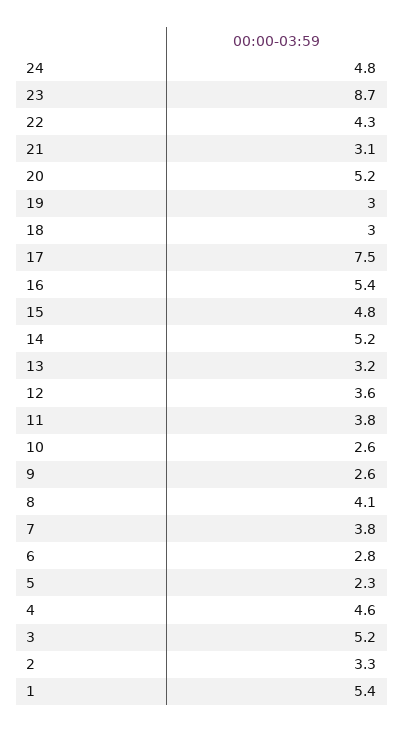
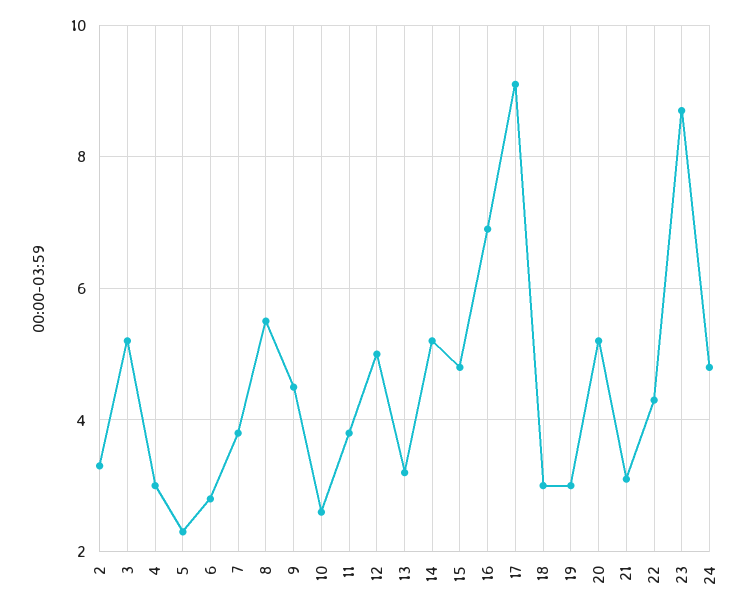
  {
    "24": 4.8,
    "23": 8.7,
    "22": 4.3,
    "21": 3.1,
    "20": 5.2,
    "19": 3,
    "18": 3,
-   "17": 7.5,
+   "17": 9,
-   "16": 5.4,
+   "16": 7,
    "15": 4.8,
    "14": 5.2,
    "13": 3.2,
-   "12": 3.6,
+   "12": 5,
    "11": 3.8,
    "10": 2.6,
-   "9": 2.6,
+   "9": 4.5,
-   "8": 4.1,
+   "8": 5.5,
    "7": 3.8,
    "6": 2.8,
    "5": 2.3,
-   "4": 4.6,
+   "4": 3,
    "3": 5.2,
-   "2": 3.3,
+   "2": 3.3
-   "1": 5.4
  }

